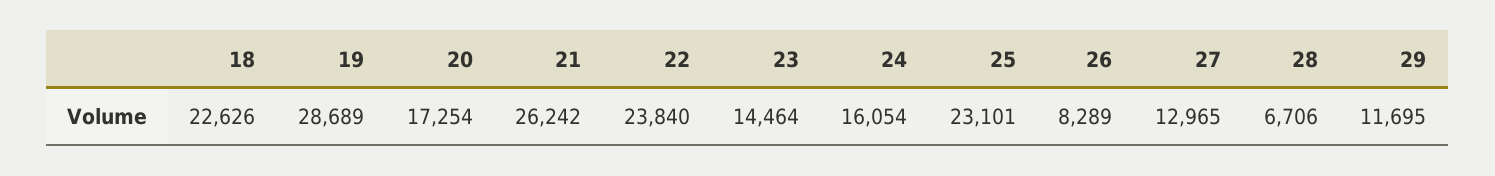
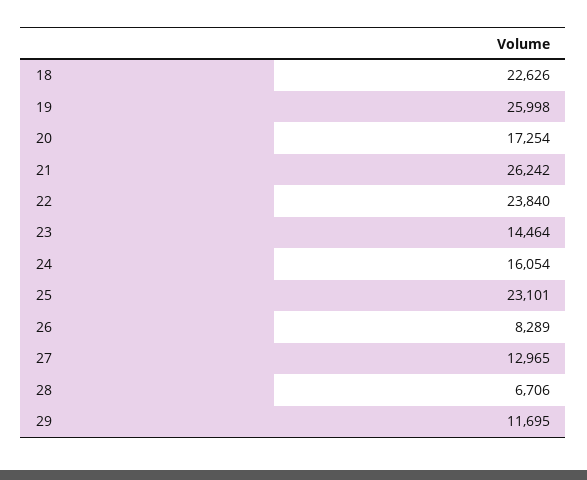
  {
    "18": 22626,
-   "19": 28689,
+   "19": 25998,
    "20": 17254,
    "21": 26242,
    "22": 23840,
    "23": 14464,
    "24": 16054,
    "25": 23101,
    "26": 8289,
    "27": 12965,
    "28": 6706,
    "29": 11695
  }

